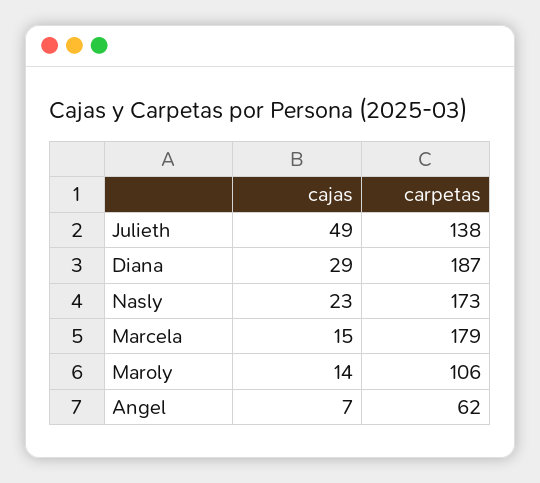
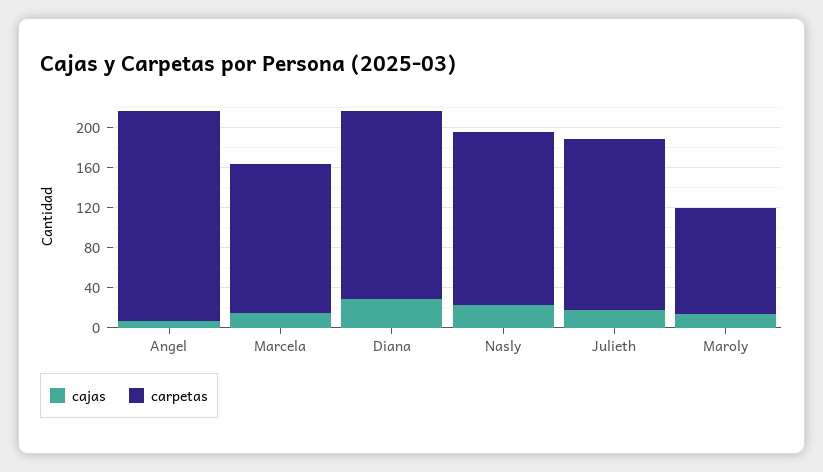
  {
    "cajas": {
-     "Julieth": 49,
+     "Julieth": 20,
      "Diana": 29,
      "Nasly": 23,
      "Marcela": 15,
      "Maroly": 14,
      "Angel": 7
    },
    "carpetas": {
-     "Julieth": 138,
+     "Julieth": 170,
      "Diana": 187,
      "Nasly": 173,
-     "Marcela": 179,
+     "Marcela": 150,
      "Maroly": 106,
-     "Angel": 62
+     "Angel": 210
    }
  }

